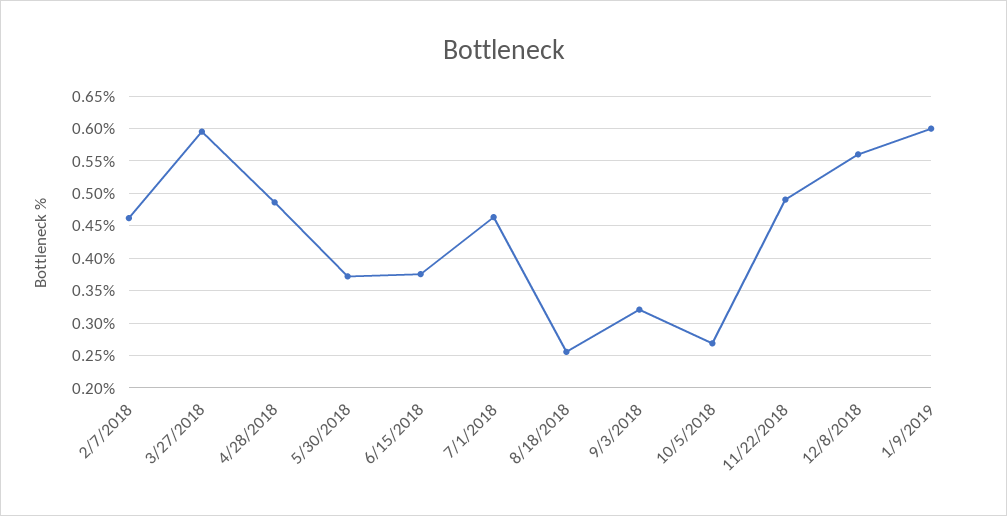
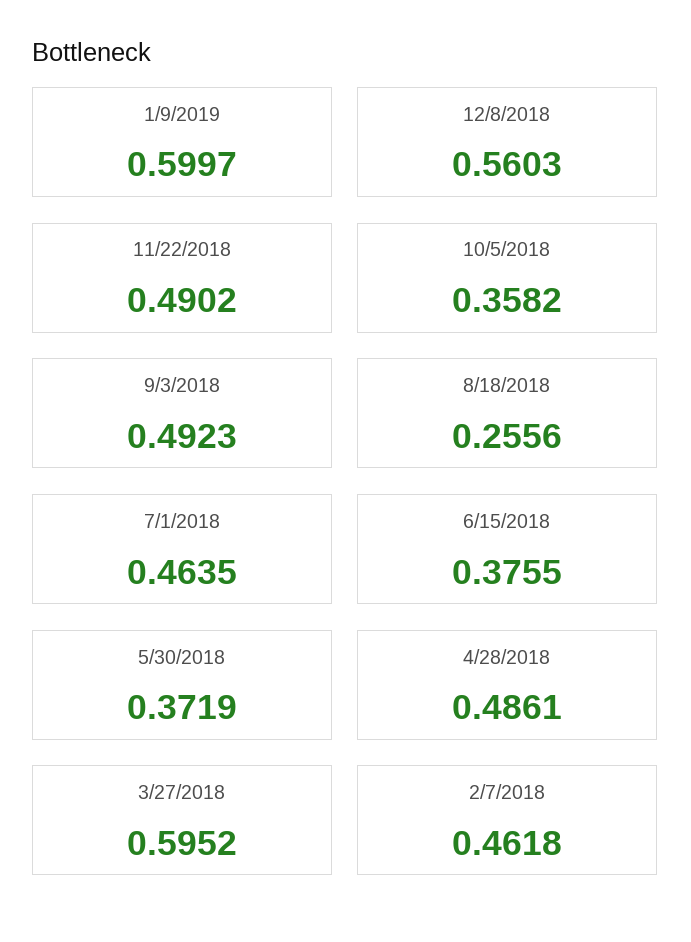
  {
    "2/7/2018": 0.4618,
    "3/27/2018": 0.5952,
    "4/28/2018": 0.4861,
    "5/30/2018": 0.3719,
    "6/15/2018": 0.3755,
    "7/1/2018": 0.4635,
    "8/18/2018": 0.2556,
-   "9/3/2018": 0.32,
+   "9/3/2018": 0.4923,
-   "10/5/2018": 0.27,
+   "10/5/2018": 0.3582,
    "11/22/2018": 0.4902,
    "12/8/2018": 0.5603,
    "1/9/2019": 0.5997
  }

